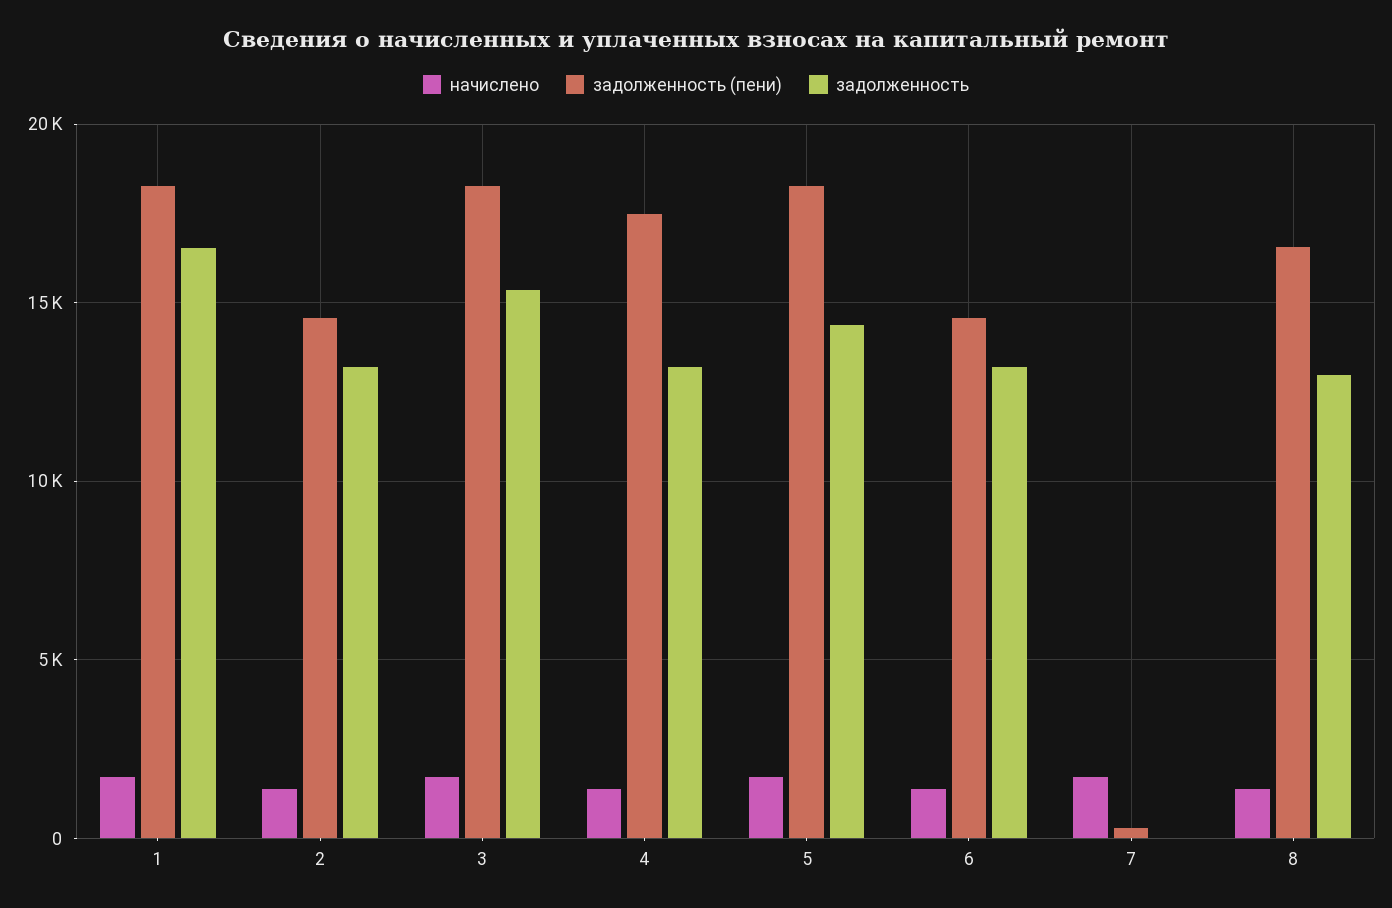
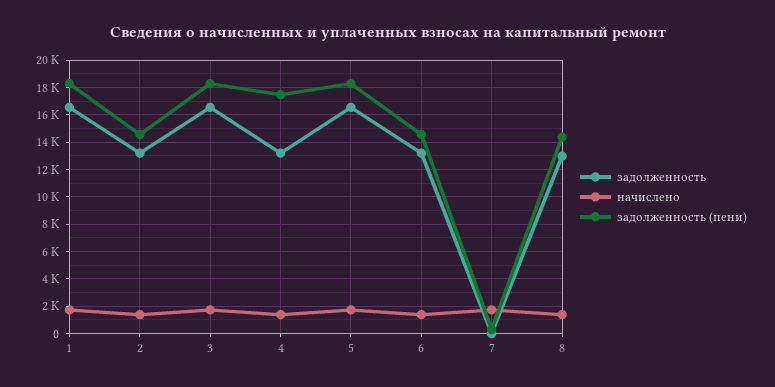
  {
    "начислено": {
      "1": 1500,
      "2": 1500,
      "3": 1500,
      "4": 1500,
      "5": 1500,
      "6": 1500,
      "7": 1500,
      "8": 1500
    },
    "задолженность (пени)": {
      "1": 18500,
      "2": 14500,
      "3": 18500,
      "4": 17500,
      "5": 18500,
      "6": 14500,
      "7": 500,
-     "8": 16500
+     "8": 14500
    },
    "задолженность": {
      "1": 16500,
      "2": 13000,
-     "3": 15500,
+     "3": 16500,
      "4": 13000,
-     "5": 14500,
+     "5": 16500,
      "6": 13000,
      "7": 0,
      "8": 13000
    }
  }

